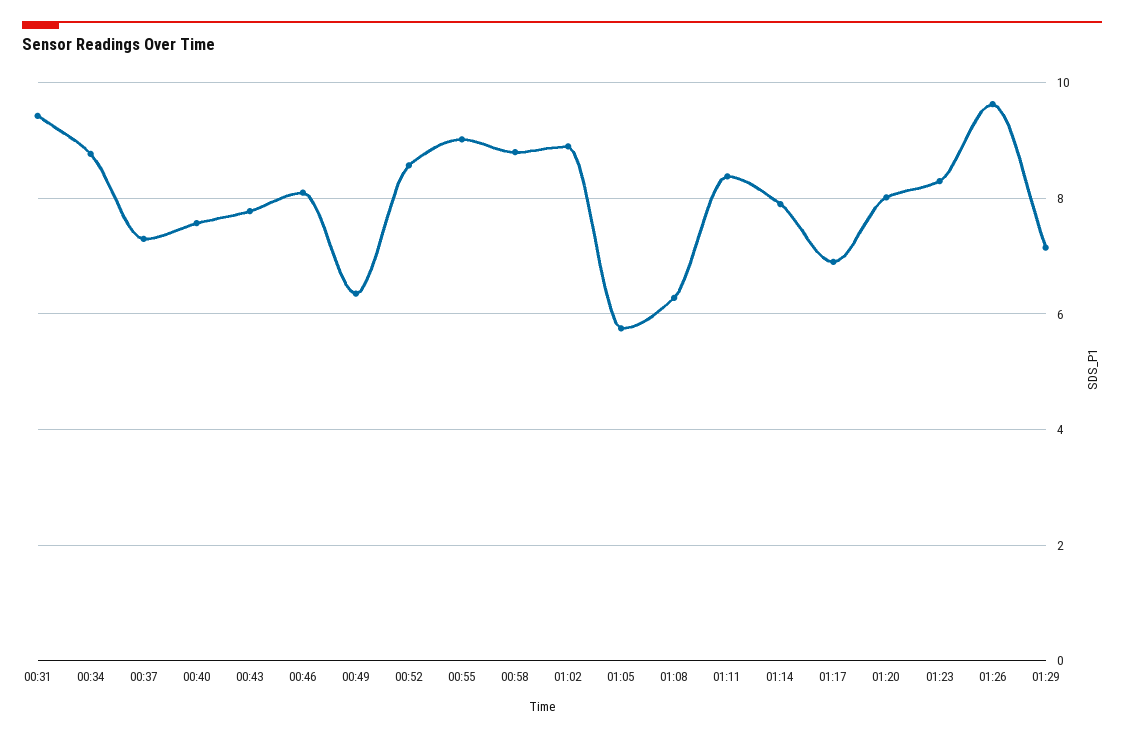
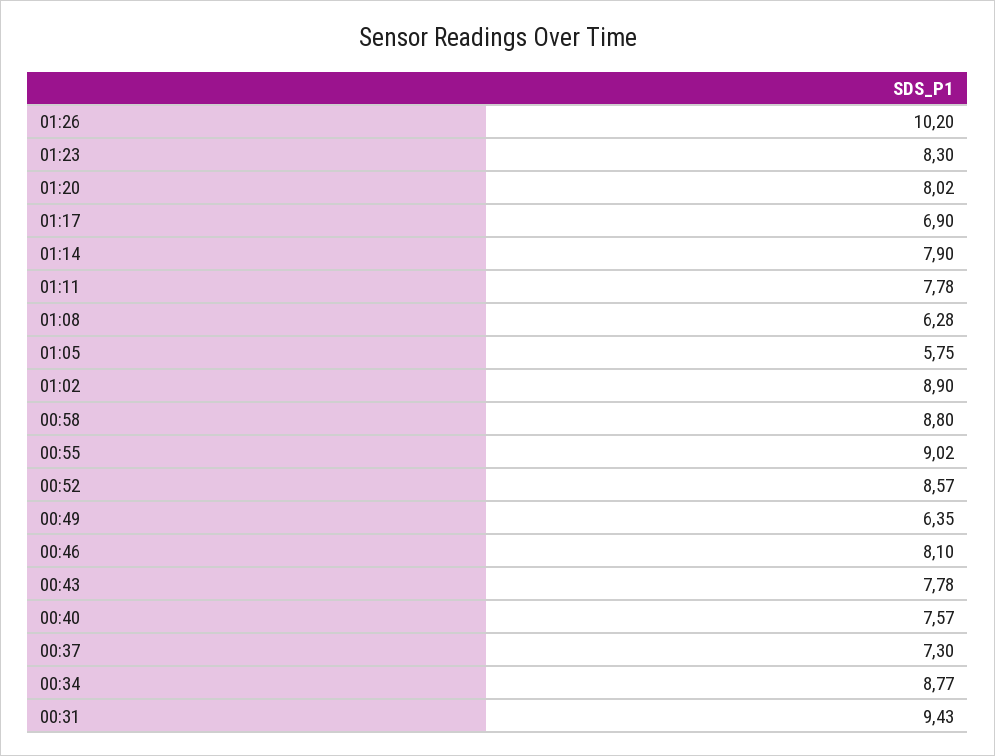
  {
    "00:31": 9.43,
    "00:34": 8.77,
    "00:37": 7.3,
    "00:40": 7.57,
    "00:43": 7.78,
    "00:46": 8.1,
    "00:49": 6.35,
    "00:52": 8.57,
    "00:55": 9.02,
    "00:58": 8.8,
    "01:02": 8.9,
    "01:05": 5.75,
    "01:08": 6.28,
-   "01:11": 8.4,
+   "01:11": 7.78,
    "01:14": 7.9,
    "01:17": 6.9,
    "01:20": 8.02,
    "01:23": 8.3,
-   "01:26": 9.6,
+   "01:26": 10.2
-   "01:29": 7.2
  }

